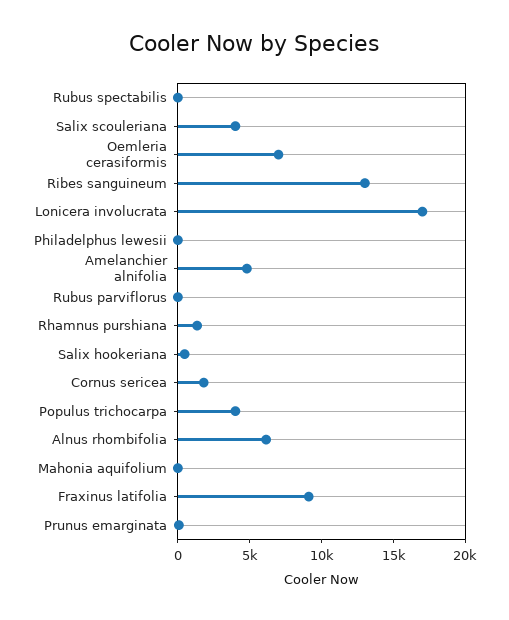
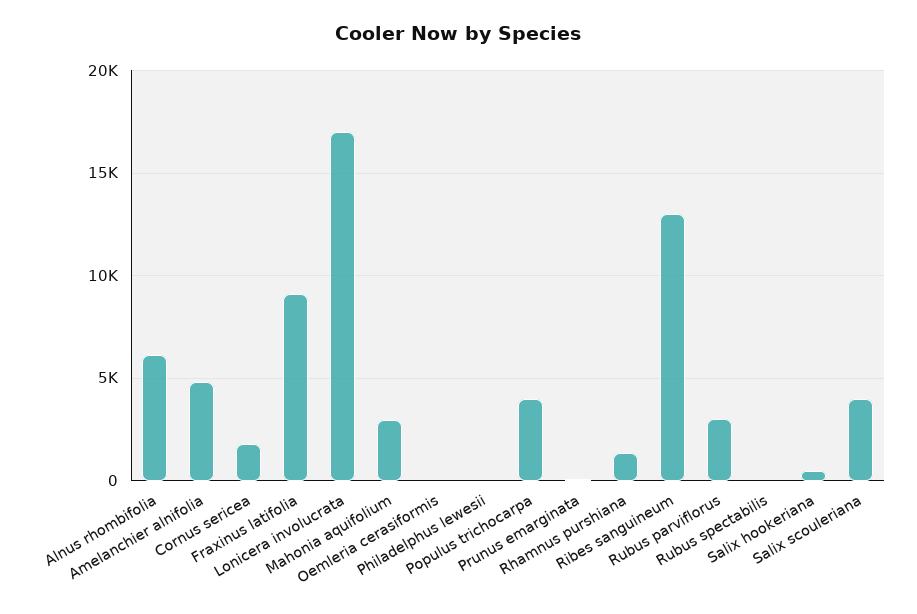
  {
    "Rubus spectabilis": 0,
    "Salix scouleriana": 4000,
-   "Oemleria cerasiformis": 7000,
+   "Oemleria cerasiformis": 0,
    "Ribes sanguineum": 13000,
    "Lonicera involucrata": 17000,
    "Philadelphus lewesii": 0,
    "Amelanchier alnifolia": 5000,
-   "Rubus parviflorus": 0,
+   "Rubus parviflorus": 3000,
    "Rhamnus purshiana": 1500,
    "Salix hookeriana": 500,
    "Cornus sericea": 2000,
    "Populus trichocarpa": 4000,
    "Alnus rhombifolia": 6000,
-   "Mahonia aquifolium": 0,
+   "Mahonia aquifolium": 3000,
    "Fraxinus latifolia": 9000,
    "Prunus emarginata": 0
  }

